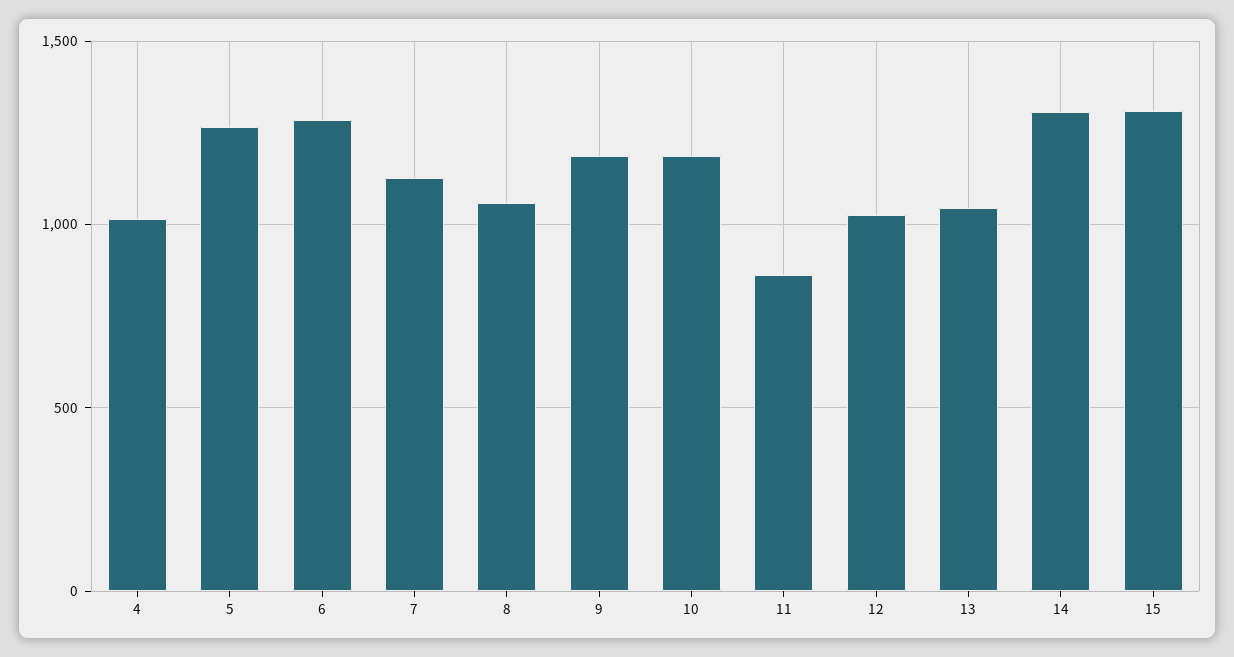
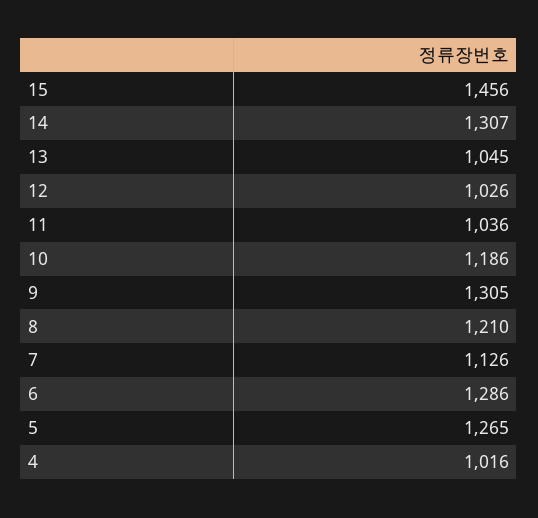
  {
    "4": 1016,
    "5": 1265,
    "6": 1286,
    "7": 1126,
-   "8": 1050,
+   "8": 1210,
-   "9": 1200,
+   "9": 1305,
    "10": 1186,
-   "11": 850,
+   "11": 1036,
    "12": 1026,
    "13": 1045,
    "14": 1307,
-   "15": 1300
+   "15": 1456
  }

